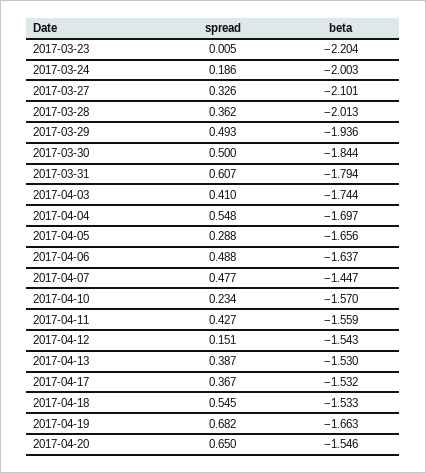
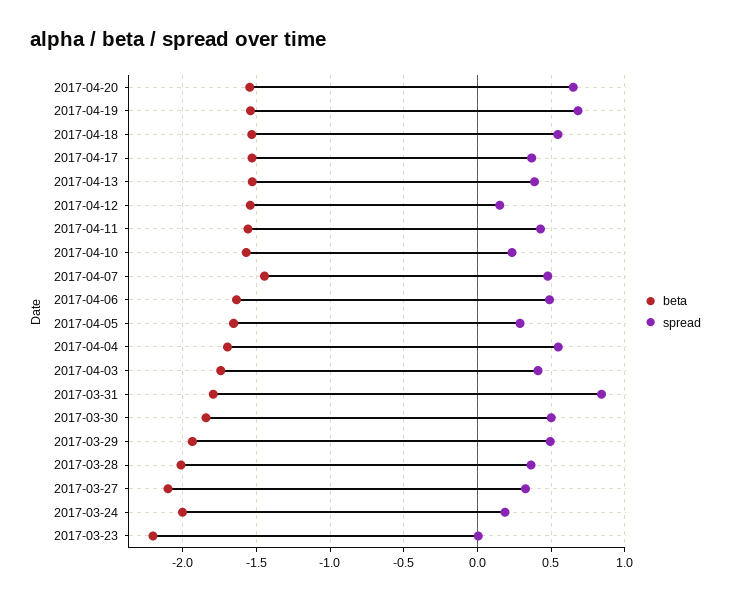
  {
    "spread": {
      "2017-03-23": 0.005,
      "2017-03-24": 0.186,
      "2017-03-27": 0.326,
      "2017-03-28": 0.362,
      "2017-03-29": 0.493,
      "2017-03-30": 0.5,
-     "2017-03-31": 0.607,
+     "2017-03-31": 0.85,
      "2017-04-03": 0.41,
      "2017-04-04": 0.548,
      "2017-04-05": 0.288,
      "2017-04-06": 0.488,
      "2017-04-07": 0.477,
      "2017-04-10": 0.234,
      "2017-04-11": 0.427,
      "2017-04-12": 0.151,
      "2017-04-13": 0.387,
      "2017-04-17": 0.367,
      "2017-04-18": 0.545,
      "2017-04-19": 0.682,
      "2017-04-20": 0.65
    },
    "beta": {
      "2017-03-23": -2.204,
      "2017-03-24": -2.003,
      "2017-03-27": -2.101,
      "2017-03-28": -2.013,
      "2017-03-29": -1.936,
      "2017-03-30": -1.844,
      "2017-03-31": -1.794,
      "2017-04-03": -1.744,
      "2017-04-04": -1.697,
      "2017-04-05": -1.656,
      "2017-04-06": -1.637,
      "2017-04-07": -1.447,
      "2017-04-10": -1.57,
      "2017-04-11": -1.559,
      "2017-04-12": -1.543,
      "2017-04-13": -1.53,
      "2017-04-17": -1.532,
      "2017-04-18": -1.533,
-     "2017-04-19": -1.663,
+     "2017-04-19": -1.55,
      "2017-04-20": -1.546
    }
  }

